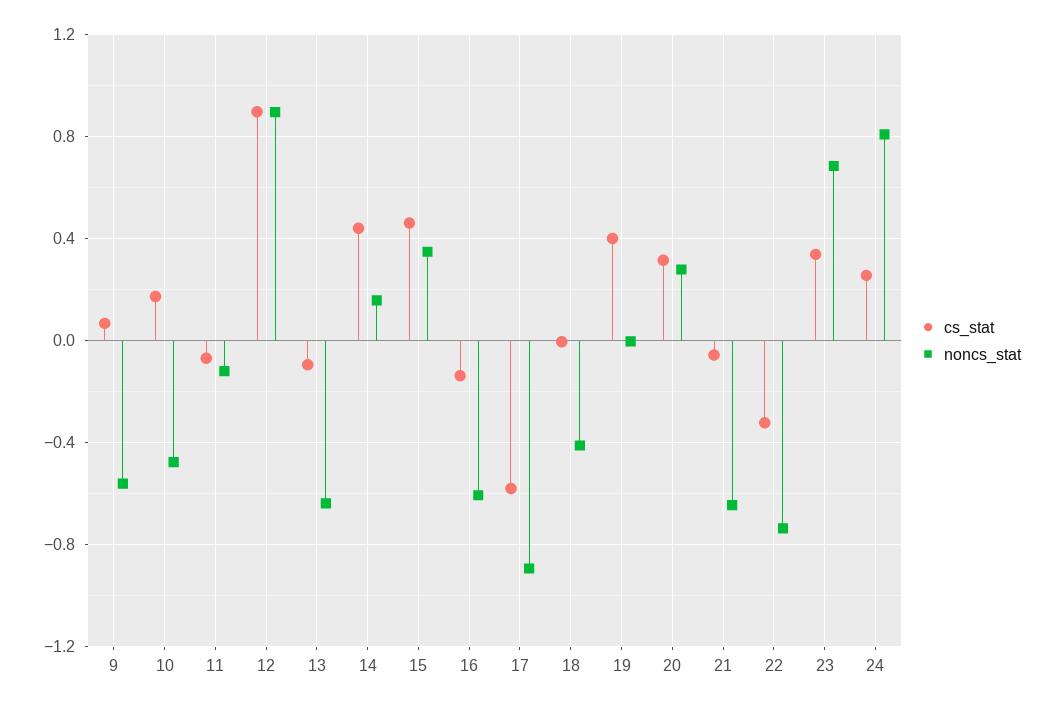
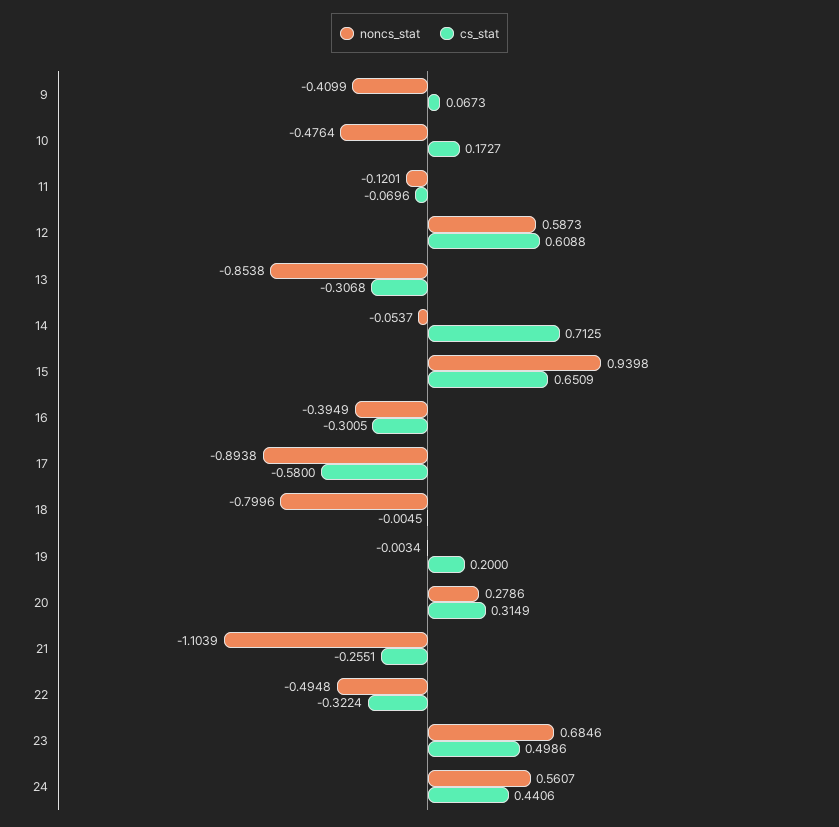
  {
    "cs_stat": {
      "9": 0.0673,
      "10": 0.1727,
      "11": -0.0696,
-     "12": 0.9,
+     "12": 0.6088,
-     "13": -0.1,
+     "13": -0.3068,
-     "14": 0.45,
+     "14": 0.7125,
-     "15": 0.45,
+     "15": 0.6509,
-     "16": -0.15,
+     "16": -0.3005,
      "17": -0.58,
      "18": -0.0045,
-     "19": 0.4,
+     "19": 0.2,
      "20": 0.3149,
-     "21": -0.05,
+     "21": -0.2551,
      "22": -0.3224,
-     "23": 0.35,
+     "23": 0.4986,
-     "24": 0.25
+     "24": 0.4406
    },
    "noncs_stat": {
-     "9": -0.55,
+     "9": -0.4099,
      "10": -0.4764,
      "11": -0.1201,
-     "12": 0.9,
+     "12": 0.5873,
-     "13": -0.65,
+     "13": -0.8538,
-     "14": 0.15,
+     "14": -0.0537,
-     "15": 0.35,
+     "15": 0.9398,
-     "16": -0.6,
+     "16": -0.3949,
      "17": -0.8938,
-     "18": -0.4,
+     "18": -0.7996,
      "19": -0.0034,
      "20": 0.2786,
-     "21": -0.65,
+     "21": -1.1039,
-     "22": -0.75,
+     "22": -0.4948,
      "23": 0.6846,
-     "24": 0.8
+     "24": 0.5607
    }
  }

